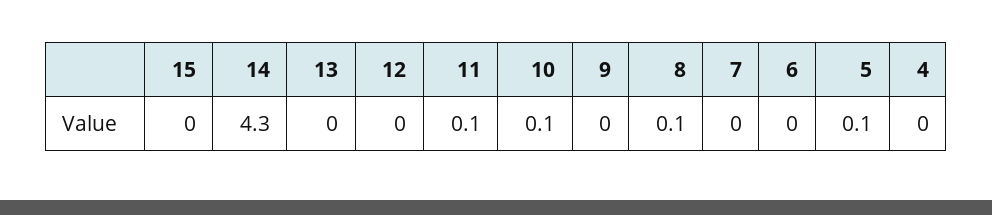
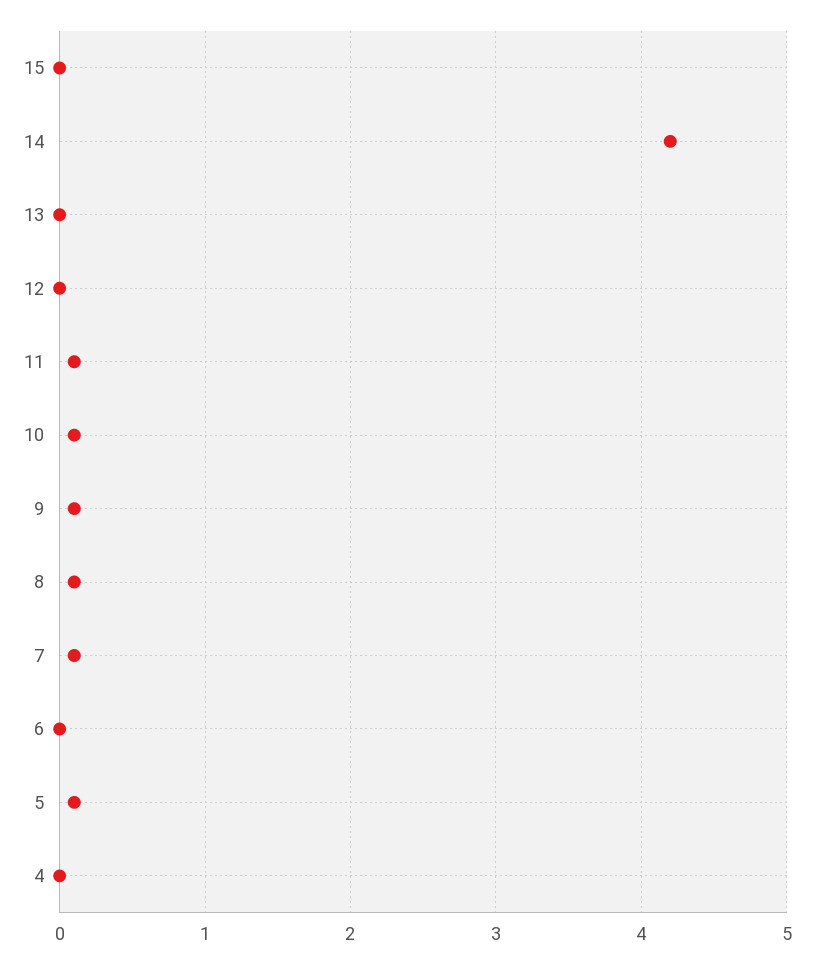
  {
    "15": 0,
-   "14": 4.3,
+   "14": 4.2,
    "13": 0,
    "12": 0,
    "11": 0.1,
    "10": 0.1,
-   "9": 0,
+   "9": 0.1,
    "8": 0.1,
-   "7": 0,
+   "7": 0.1,
    "6": 0,
    "5": 0.1,
    "4": 0
  }

